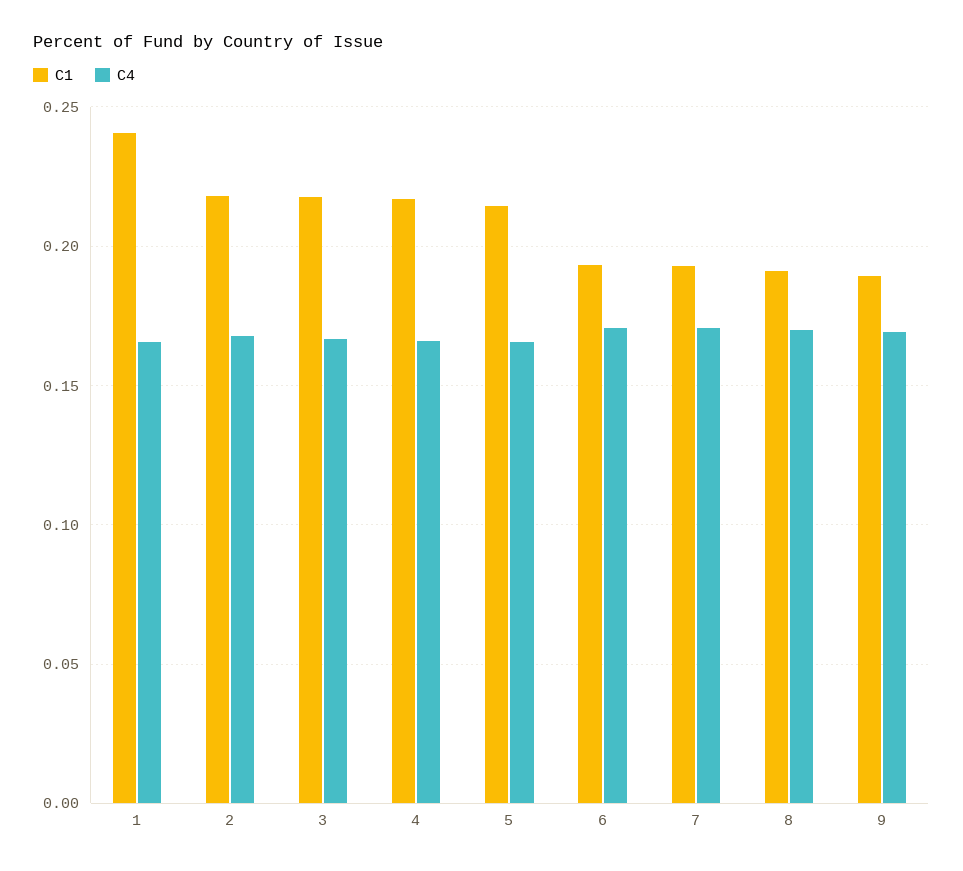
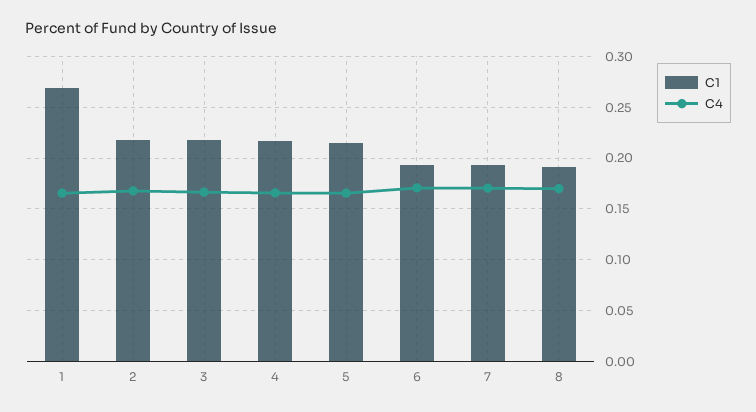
  {
    "C1": {
-     "1": 0.24,
+     "1": 0.27,
      "2": 0.22,
      "3": 0.22,
      "4": 0.215,
      "5": 0.215,
      "6": 0.195,
      "7": 0.195,
-     "8": 0.19,
+     "8": 0.19
-     "9": 0.19
    },
    "C4": {
      "1": 0.165,
      "2": 0.17,
      "3": 0.165,
      "4": 0.165,
      "5": 0.165,
      "6": 0.17,
      "7": 0.17,
-     "8": 0.17,
+     "8": 0.17
-     "9": 0.17
    }
  }

